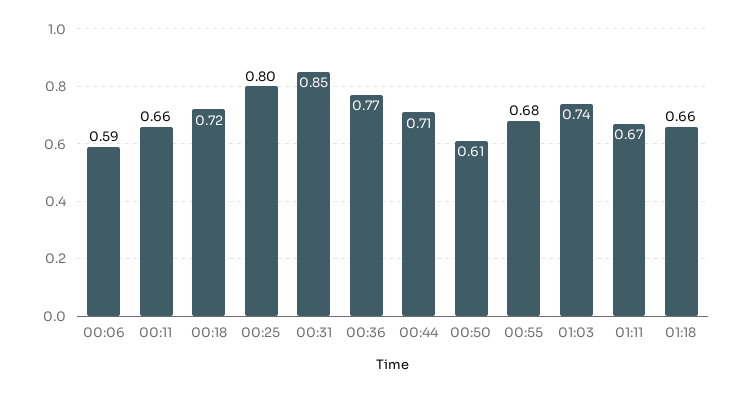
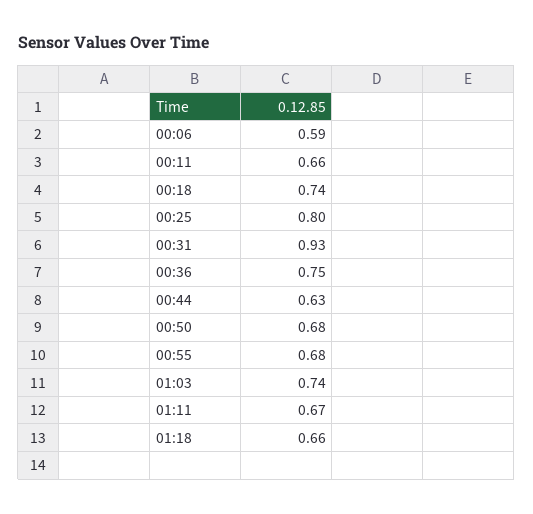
  {
    "00:06": 0.59,
    "00:11": 0.66,
-   "00:18": 0.72,
+   "00:18": 0.74,
    "00:25": 0.8,
-   "00:31": 0.85,
+   "00:31": 0.93,
-   "00:36": 0.77,
+   "00:36": 0.75,
-   "00:44": 0.71,
+   "00:44": 0.63,
-   "00:50": 0.61,
+   "00:50": 0.68,
    "00:55": 0.68,
    "01:03": 0.74,
    "01:11": 0.67,
    "01:18": 0.66
  }

